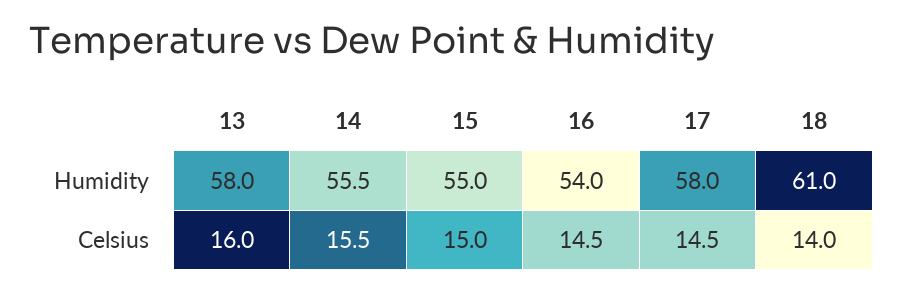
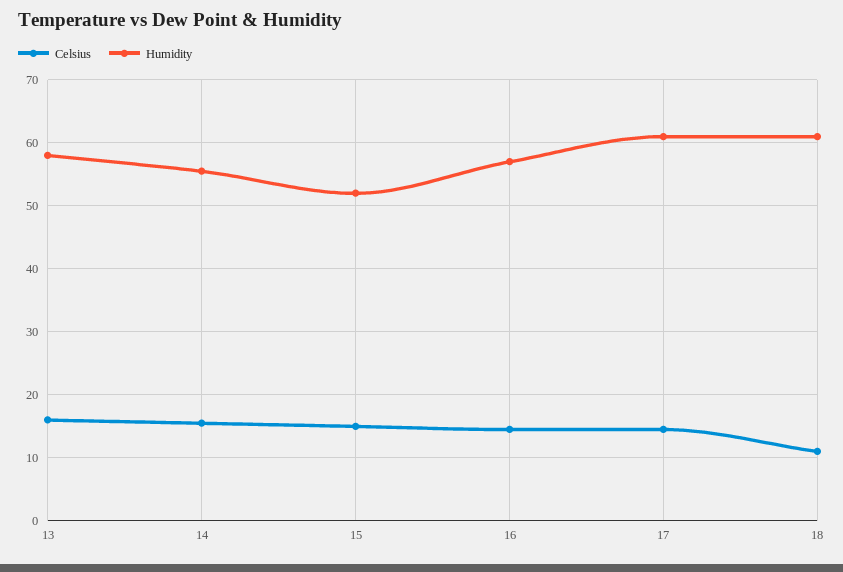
  {
    "Humidity": {
      "13": 58,
      "14": 55.5,
-     "15": 55,
+     "15": 52,
-     "16": 54,
+     "16": 57,
-     "17": 58,
+     "17": 61,
      "18": 61
    },
    "Celsius": {
      "13": 16,
      "14": 15.5,
      "15": 15,
      "16": 14.5,
      "17": 14.5,
-     "18": 14
+     "18": 11
    }
  }

